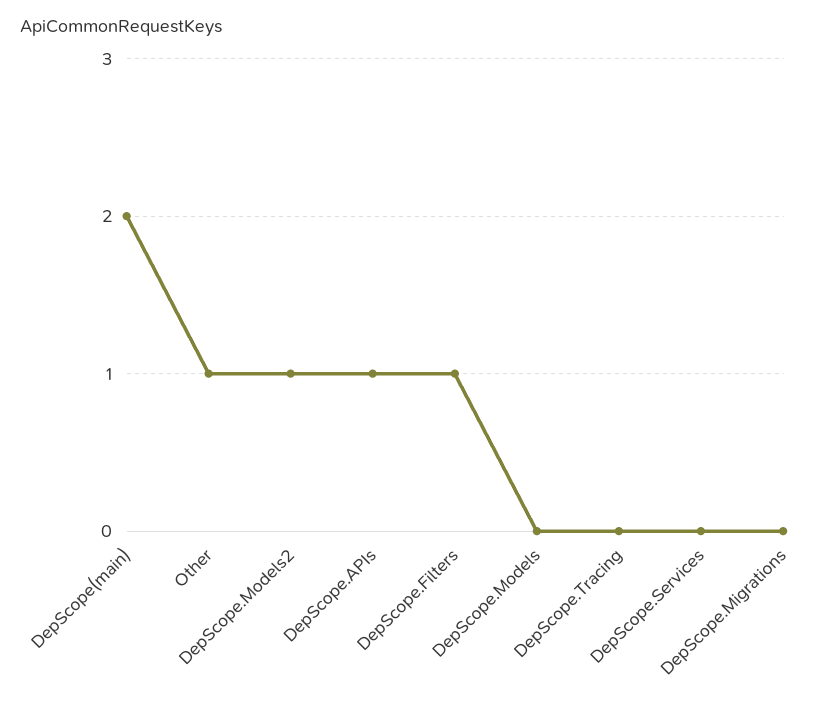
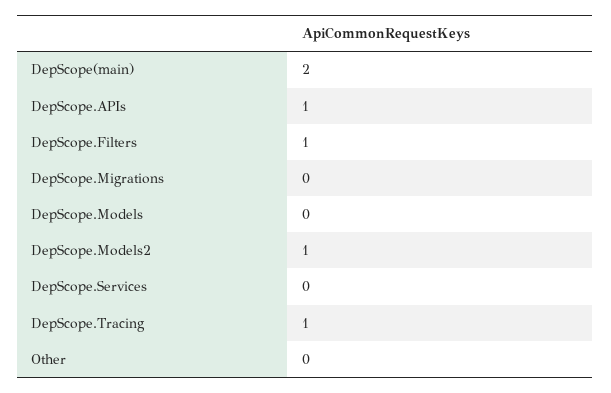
  {
    "DepScope(main)": 2,
-   "Other": 1,
+   "Other": 0,
    "DepScope.Models2": 1,
    "DepScope.APIs": 1,
    "DepScope.Filters": 1,
    "DepScope.Models": 0,
-   "DepScope.Tracing": 0,
+   "DepScope.Tracing": 1,
    "DepScope.Services": 0,
    "DepScope.Migrations": 0
  }

